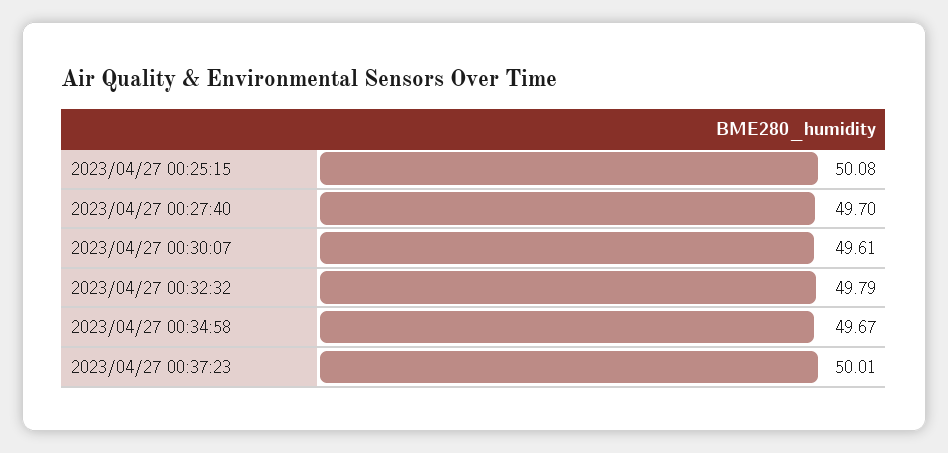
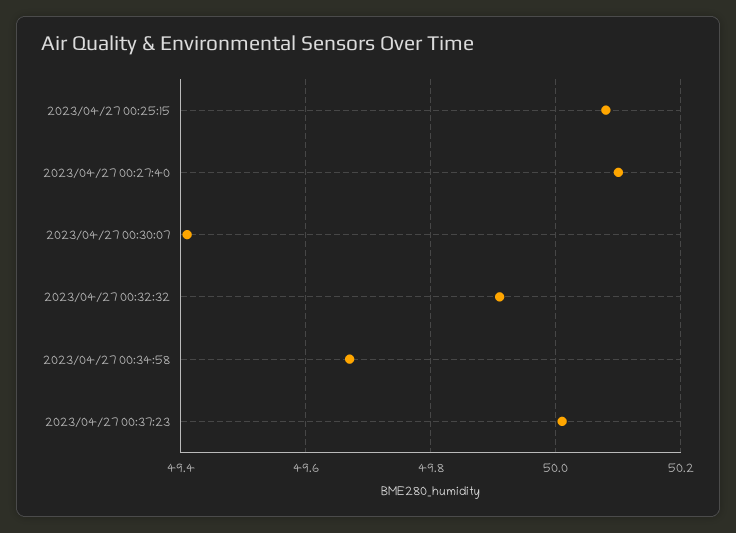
  {
    "2023/04/27 00:25:15": 50.08,
-   "2023/04/27 00:27:40": 49.7,
+   "2023/04/27 00:27:40": 50.1,
-   "2023/04/27 00:30:07": 49.61,
+   "2023/04/27 00:30:07": 49.4,
-   "2023/04/27 00:32:32": 49.79,
+   "2023/04/27 00:32:32": 49.9,
    "2023/04/27 00:34:58": 49.67,
    "2023/04/27 00:37:23": 50.01
  }

